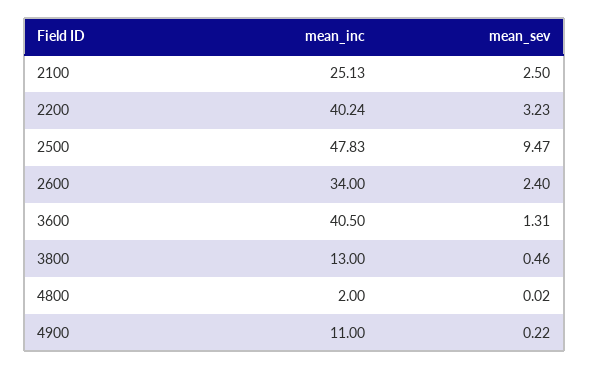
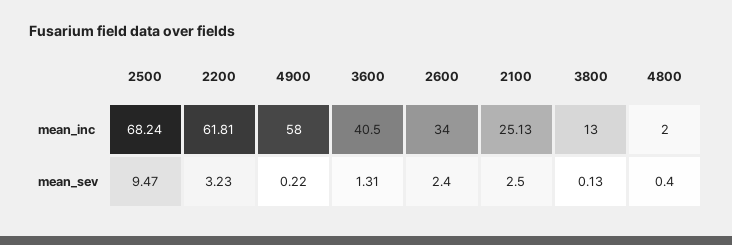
  {
    "mean_inc": {
      "2100": 25.13,
-     "2200": 40.24,
+     "2200": 61.81,
-     "2500": 47.83,
+     "2500": 68.24,
      "2600": 34,
      "3600": 40.5,
      "3800": 13,
      "4800": 2,
-     "4900": 11
+     "4900": 58
    },
    "mean_sev": {
      "2100": 2.5,
      "2200": 3.23,
      "2500": 9.47,
      "2600": 2.4,
      "3600": 1.31,
-     "3800": 0.46,
+     "3800": 0.13,
-     "4800": 0.02,
+     "4800": 0.4,
      "4900": 0.22
    }
  }

